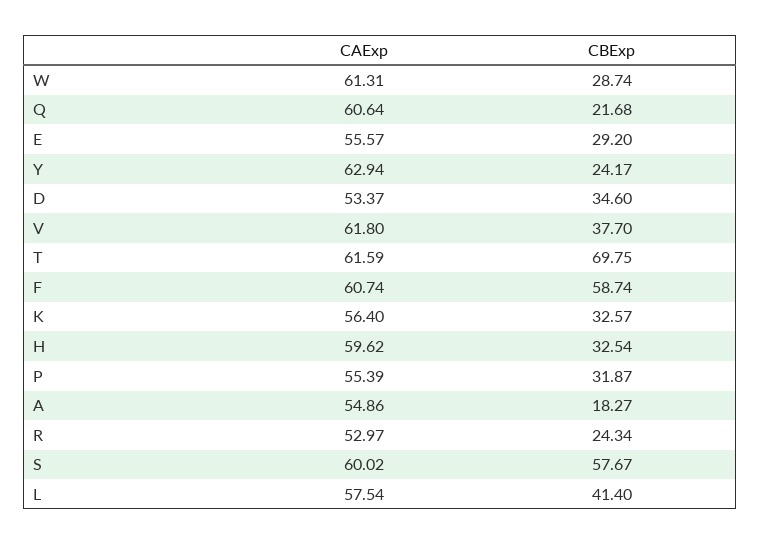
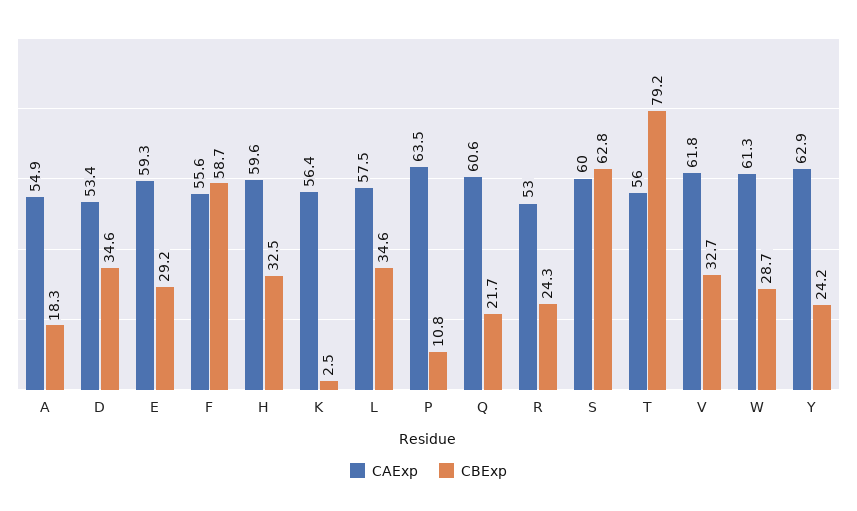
  {
    "CAExp": {
      "W": 61.31,
      "Q": 60.64,
-     "E": 55.57,
+     "E": 59.3,
      "Y": 62.94,
      "D": 53.37,
      "V": 61.8,
-     "T": 61.59,
+     "T": 56,
-     "F": 60.74,
+     "F": 55.6,
      "K": 56.4,
      "H": 59.62,
-     "P": 55.39,
+     "P": 63.5,
      "A": 54.86,
      "R": 52.97,
      "S": 60.02,
      "L": 57.54
    },
    "CBExp": {
      "W": 28.74,
      "Q": 21.68,
      "E": 29.2,
      "Y": 24.17,
      "D": 34.6,
-     "V": 37.7,
+     "V": 32.7,
-     "T": 69.75,
+     "T": 79.2,
      "F": 58.74,
-     "K": 32.57,
+     "K": 2.5,
      "H": 32.54,
-     "P": 31.87,
+     "P": 10.8,
      "A": 18.27,
      "R": 24.34,
-     "S": 57.67,
+     "S": 62.8,
-     "L": 41.4
+     "L": 34.6
    }
  }

